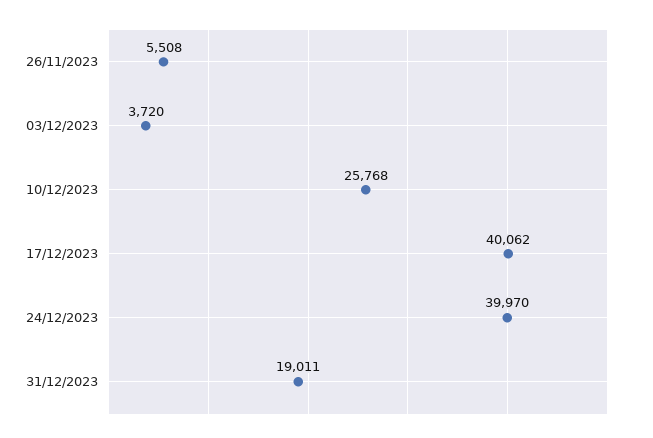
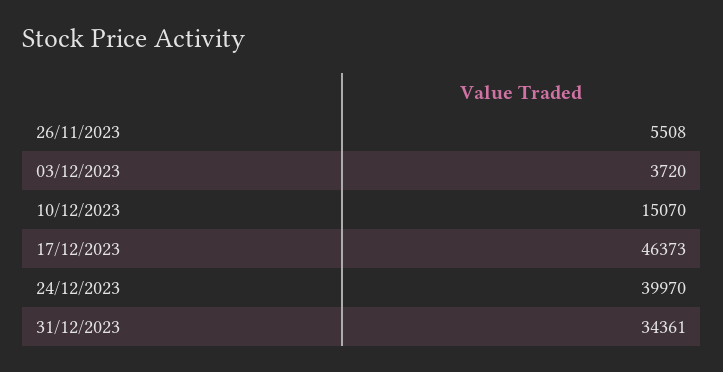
  {
    "26/11/2023": 5508,
    "03/12/2023": 3720,
-   "10/12/2023": 25768,
+   "10/12/2023": 15070,
-   "17/12/2023": 40062,
+   "17/12/2023": 46373,
    "24/12/2023": 39970,
-   "31/12/2023": 19011
+   "31/12/2023": 34361
  }

